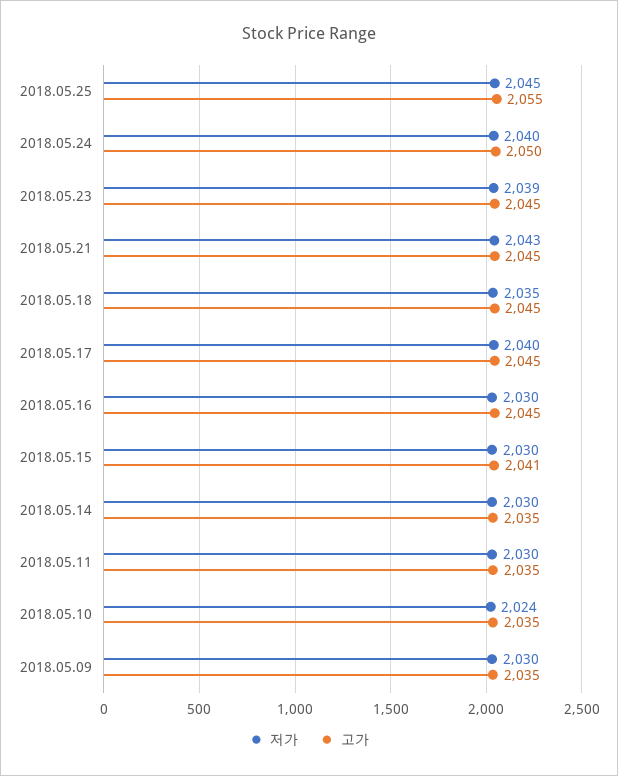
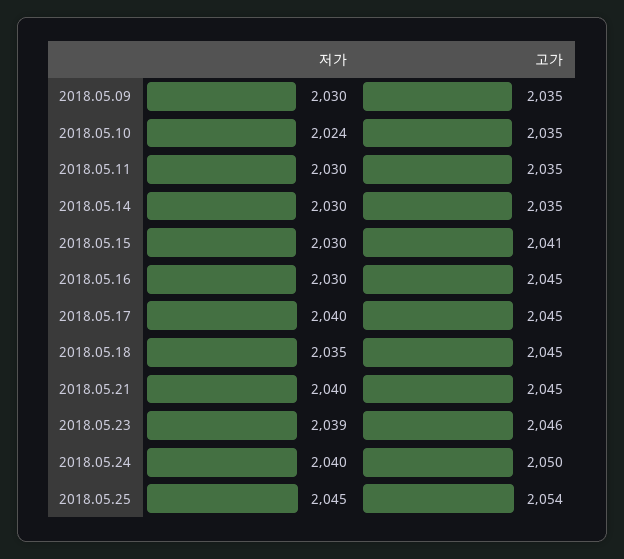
  {
    "저가": {
      "2018.05.25": 2045,
      "2018.05.24": 2040,
      "2018.05.23": 2039,
-     "2018.05.21": 2043,
+     "2018.05.21": 2040,
      "2018.05.18": 2035,
      "2018.05.17": 2040,
      "2018.05.16": 2030,
      "2018.05.15": 2030,
      "2018.05.14": 2030,
      "2018.05.11": 2030,
      "2018.05.10": 2024,
      "2018.05.09": 2030
    },
    "고가": {
-     "2018.05.25": 2055,
+     "2018.05.25": 2054,
      "2018.05.24": 2050,
-     "2018.05.23": 2045,
+     "2018.05.23": 2046,
      "2018.05.21": 2045,
      "2018.05.18": 2045,
      "2018.05.17": 2045,
      "2018.05.16": 2045,
      "2018.05.15": 2041,
      "2018.05.14": 2035,
      "2018.05.11": 2035,
      "2018.05.10": 2035,
      "2018.05.09": 2035
    }
  }

